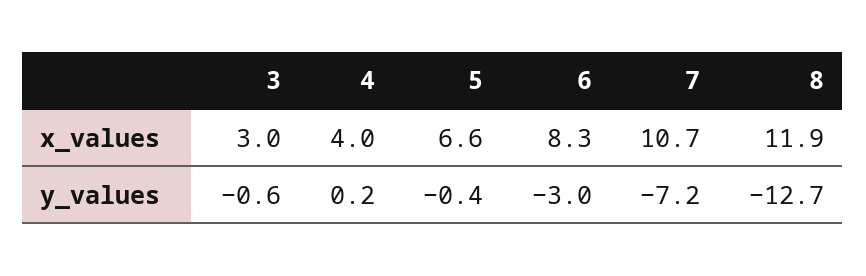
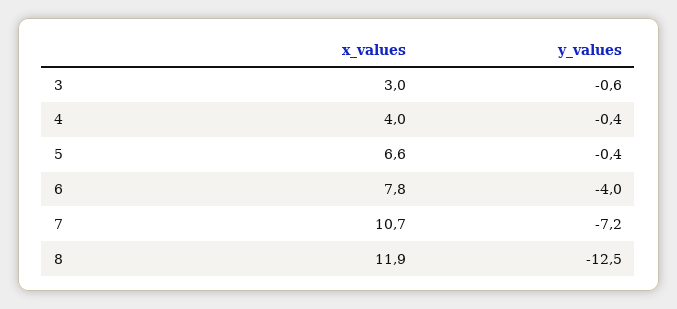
  {
    "3": {
      "x_values": 3,
      "y_values": -0.6
    },
    "4": {
      "x_values": 4,
-     "y_values": 0.2
+     "y_values": -0.4
    },
    "5": {
      "x_values": 6.6,
      "y_values": -0.4
    },
    "6": {
-     "x_values": 8.3,
+     "x_values": 7.8,
-     "y_values": -3
+     "y_values": -4
    },
    "7": {
      "x_values": 10.7,
      "y_values": -7.2
    },
    "8": {
      "x_values": 11.9,
-     "y_values": -12.7
+     "y_values": -12.5
    }
  }

